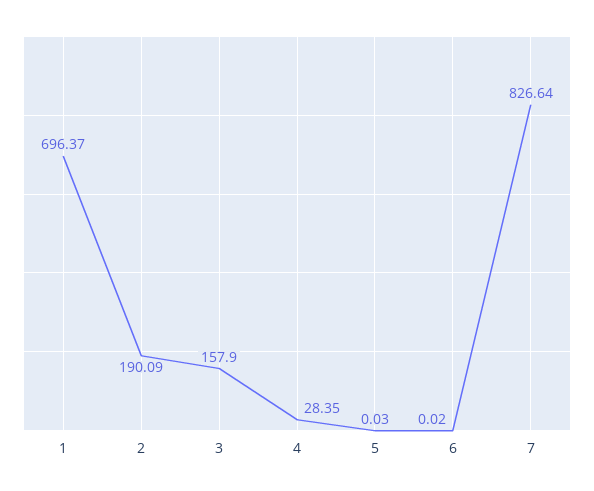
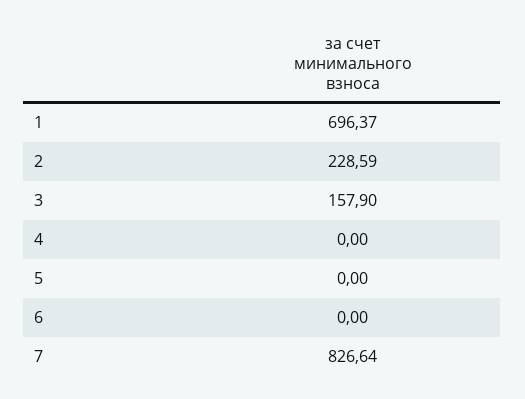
  {
    "1": 696.37,
-   "2": 190.09,
+   "2": 228.59,
    "3": 157.9,
-   "4": 28.35,
+   "4": 0,
-   "5": 0.03,
+   "5": 0,
-   "6": 0.02,
+   "6": 0,
    "7": 826.64
  }

